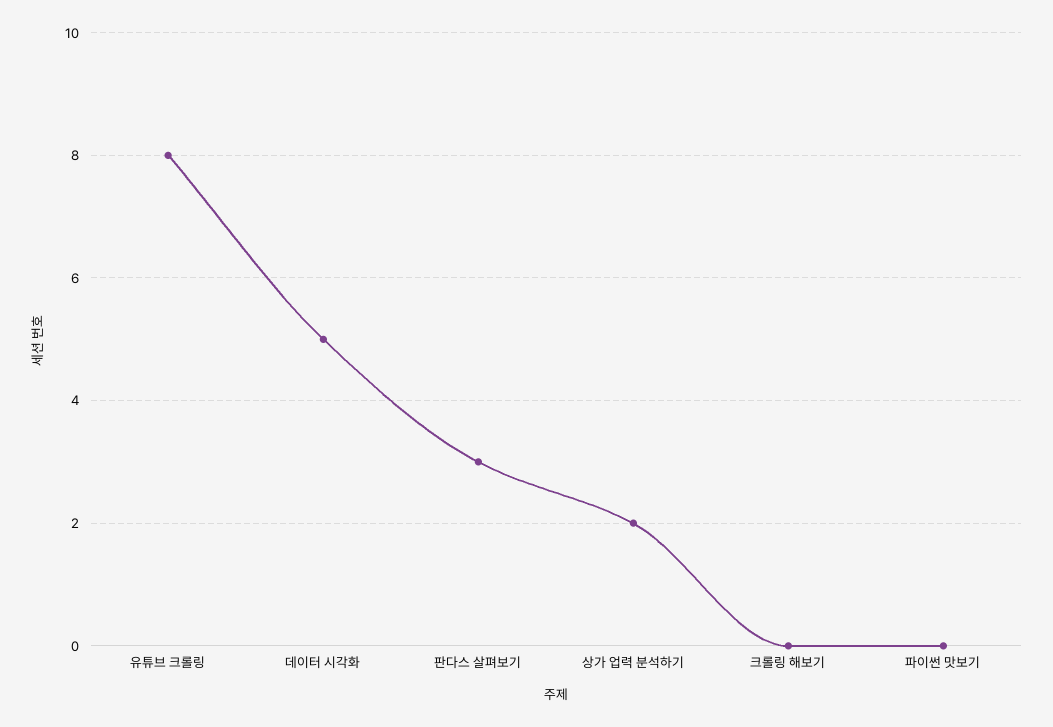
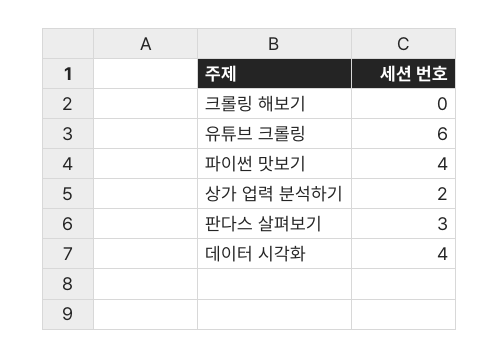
  {
-   "유튜브 크롤링": 8,
+   "유튜브 크롤링": 6,
-   "데이터 시각화": 5,
+   "데이터 시각화": 4,
    "판다스 살펴보기": 3,
    "상가 업력 분석하기": 2,
    "크롤링 해보기": 0,
-   "파이썬 맛보기": 0
+   "파이썬 맛보기": 4
  }

